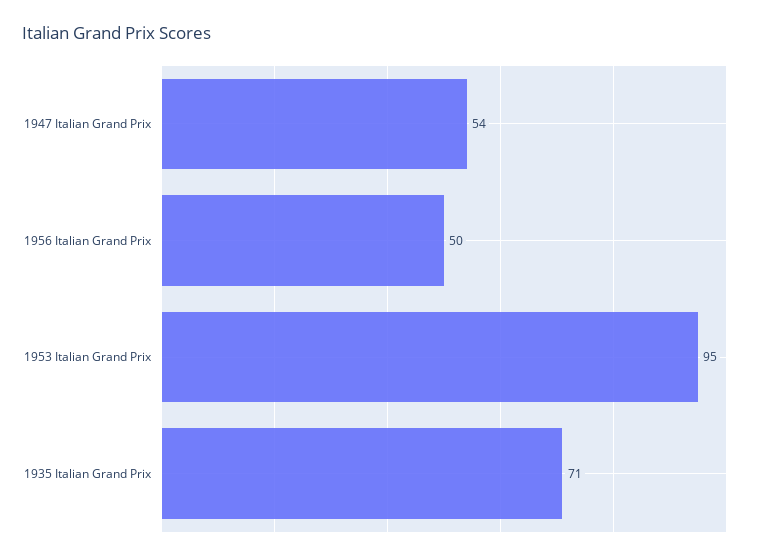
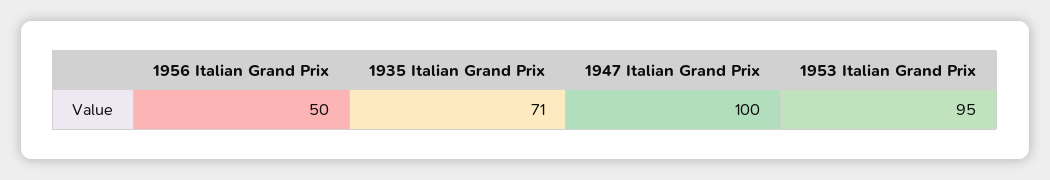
  {
-   "1947 Italian Grand Prix": 54,
+   "1947 Italian Grand Prix": 100,
    "1956 Italian Grand Prix": 50,
    "1953 Italian Grand Prix": 95,
    "1935 Italian Grand Prix": 71
  }

